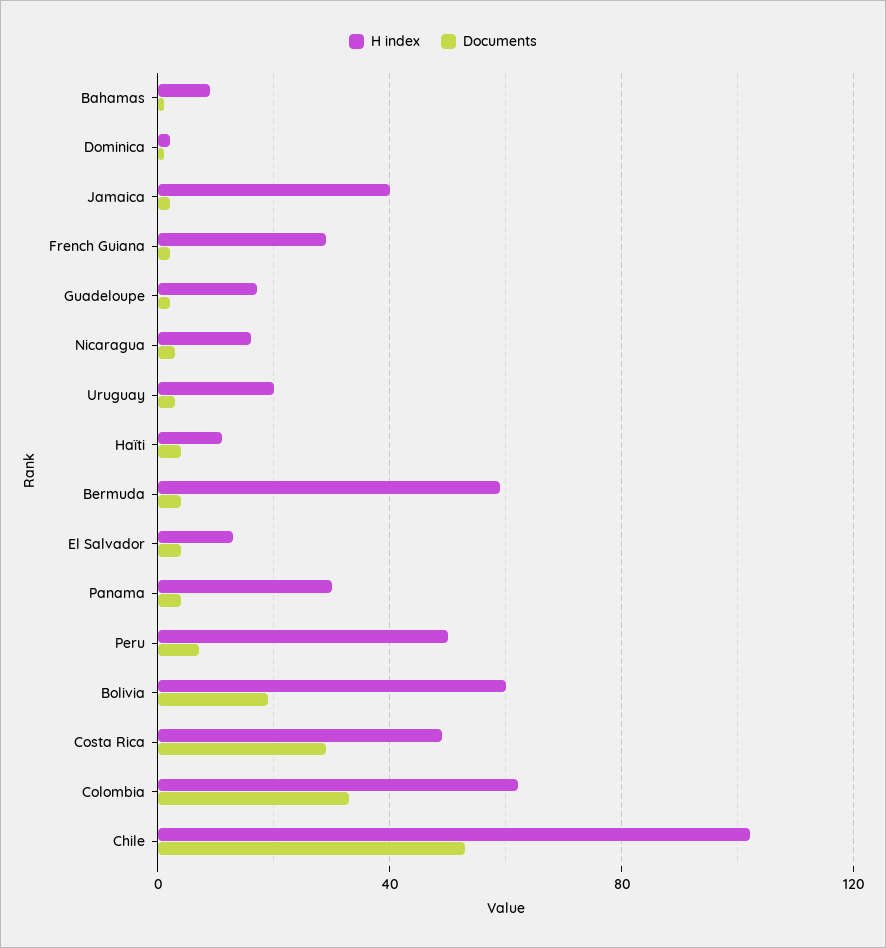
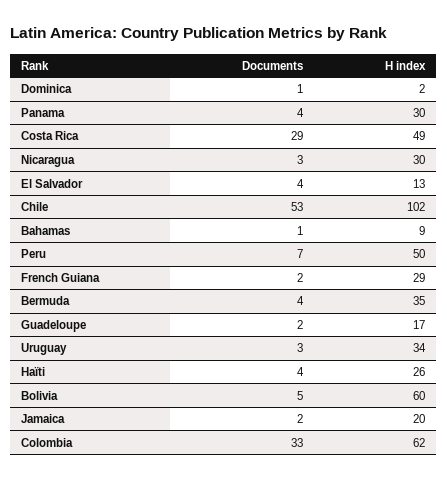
  {
    "H index": {
      "Bahamas": 9,
      "Dominica": 2,
-     "Jamaica": 40,
+     "Jamaica": 20,
      "French Guiana": 29,
      "Guadeloupe": 17,
-     "Nicaragua": 15,
+     "Nicaragua": 30,
-     "Uruguay": 20,
+     "Uruguay": 34,
-     "Haïti": 10,
+     "Haïti": 26,
-     "Bermuda": 60,
+     "Bermuda": 35,
      "El Salvador": 13,
      "Panama": 30,
      "Peru": 50,
      "Bolivia": 60,
      "Costa Rica": 49,
      "Colombia": 62,
      "Chile": 102
    },
    "Documents": {
      "Bahamas": 1,
      "Dominica": 1,
      "Jamaica": 2,
      "French Guiana": 2,
      "Guadeloupe": 2,
      "Nicaragua": 3,
      "Uruguay": 3,
      "Haïti": 4,
      "Bermuda": 4,
      "El Salvador": 4,
      "Panama": 4,
      "Peru": 7,
-     "Bolivia": 20,
+     "Bolivia": 5,
      "Costa Rica": 29,
      "Colombia": 33,
      "Chile": 53
    }
  }

